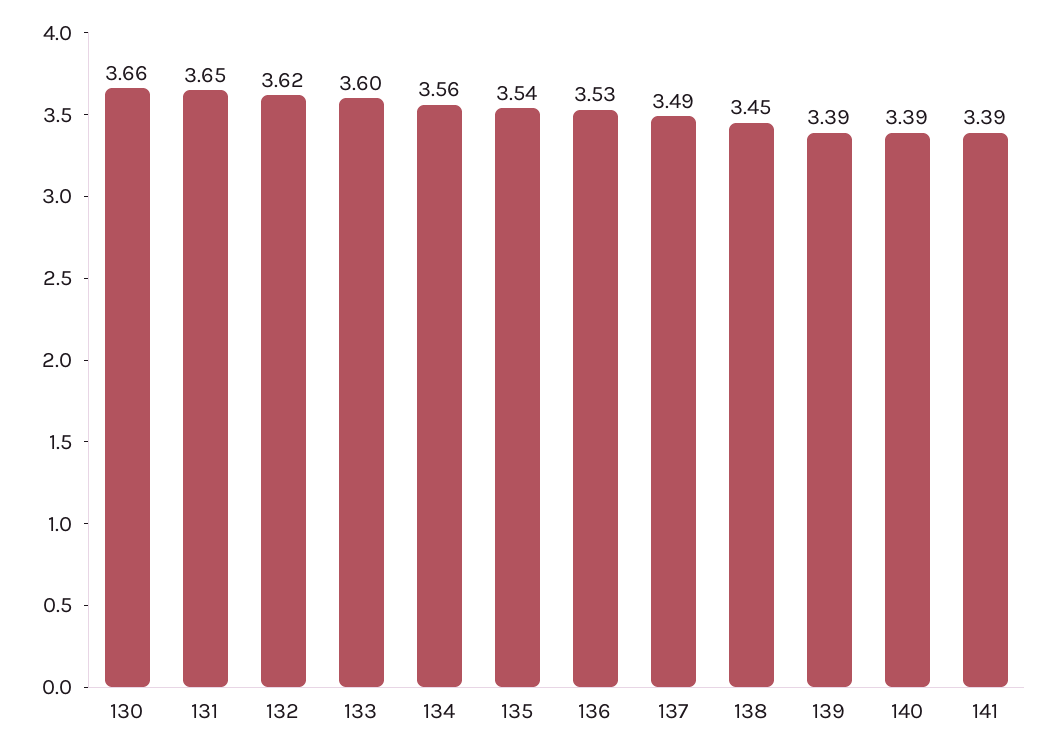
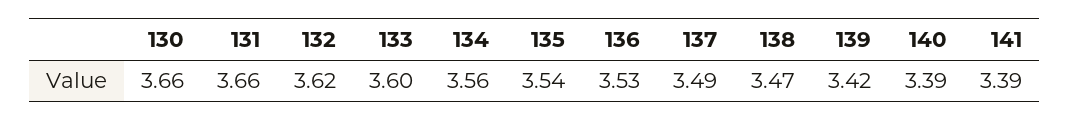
  {
    "130": 3.66,
-   "131": 3.65,
+   "131": 3.66,
    "132": 3.62,
    "133": 3.6,
    "134": 3.56,
    "135": 3.54,
    "136": 3.53,
    "137": 3.49,
-   "138": 3.45,
+   "138": 3.47,
-   "139": 3.39,
+   "139": 3.42,
    "140": 3.39,
    "141": 3.39
  }

